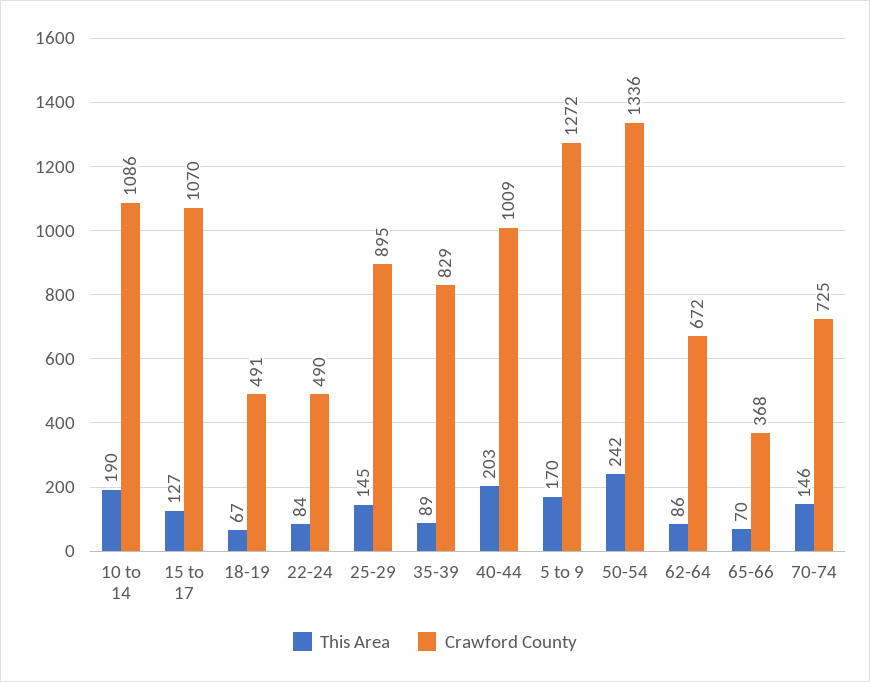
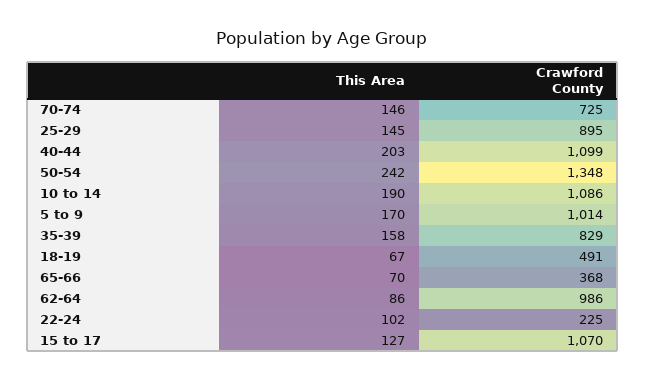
  {
    "This Area": {
      "10 to 14": 190,
      "15 to 17": 127,
      "18-19": 67,
-     "22-24": 84,
+     "22-24": 102,
      "25-29": 145,
-     "35-39": 89,
+     "35-39": 158,
      "40-44": 203,
      "5 to 9": 170,
      "50-54": 242,
      "62-64": 86,
      "65-66": 70,
      "70-74": 146
    },
    "Crawford County": {
      "10 to 14": 1086,
      "15 to 17": 1070,
      "18-19": 491,
-     "22-24": 490,
+     "22-24": 225,
      "25-29": 895,
      "35-39": 829,
-     "40-44": 1009,
+     "40-44": 1099,
-     "5 to 9": 1272,
+     "5 to 9": 1014,
-     "50-54": 1336,
+     "50-54": 1348,
-     "62-64": 672,
+     "62-64": 986,
      "65-66": 368,
      "70-74": 725
    }
  }

